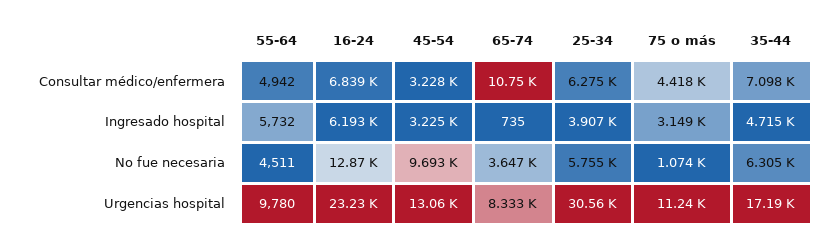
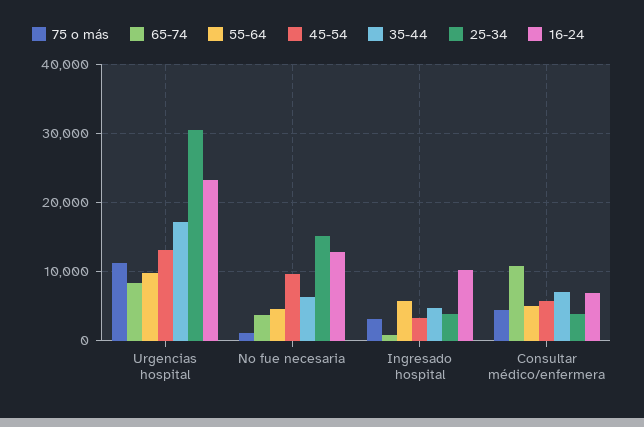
  {
    "55-64": {
      "Consultar médico/enfermera": 4942,
      "Ingresado hospital": 5732,
      "No fue necesaria": 4511,
      "Urgencias hospital": 9780
    },
    "16-24": {
      "Consultar médico/enfermera": 6839,
-     "Ingresado hospital": 6193,
+     "Ingresado hospital": 10000,
      "No fue necesaria": 12870,
      "Urgencias hospital": 23230
    },
    "45-54": {
-     "Consultar médico/enfermera": 3228,
+     "Consultar médico/enfermera": 6000,
      "Ingresado hospital": 3225,
      "No fue necesaria": 9693,
      "Urgencias hospital": 13060
    },
    "65-74": {
      "Consultar médico/enfermera": 10750,
      "Ingresado hospital": 735,
      "No fue necesaria": 3647,
      "Urgencias hospital": 8333
    },
    "25-34": {
-     "Consultar médico/enfermera": 6275,
+     "Consultar médico/enfermera": 4000,
      "Ingresado hospital": 3907,
-     "No fue necesaria": 5755,
+     "No fue necesaria": 15000,
      "Urgencias hospital": 30560
    },
    "75 o más": {
      "Consultar médico/enfermera": 4418,
      "Ingresado hospital": 3149,
      "No fue necesaria": 1074,
      "Urgencias hospital": 11240
    },
    "35-44": {
      "Consultar médico/enfermera": 7098,
      "Ingresado hospital": 4715,
      "No fue necesaria": 6305,
      "Urgencias hospital": 17190
    }
  }

